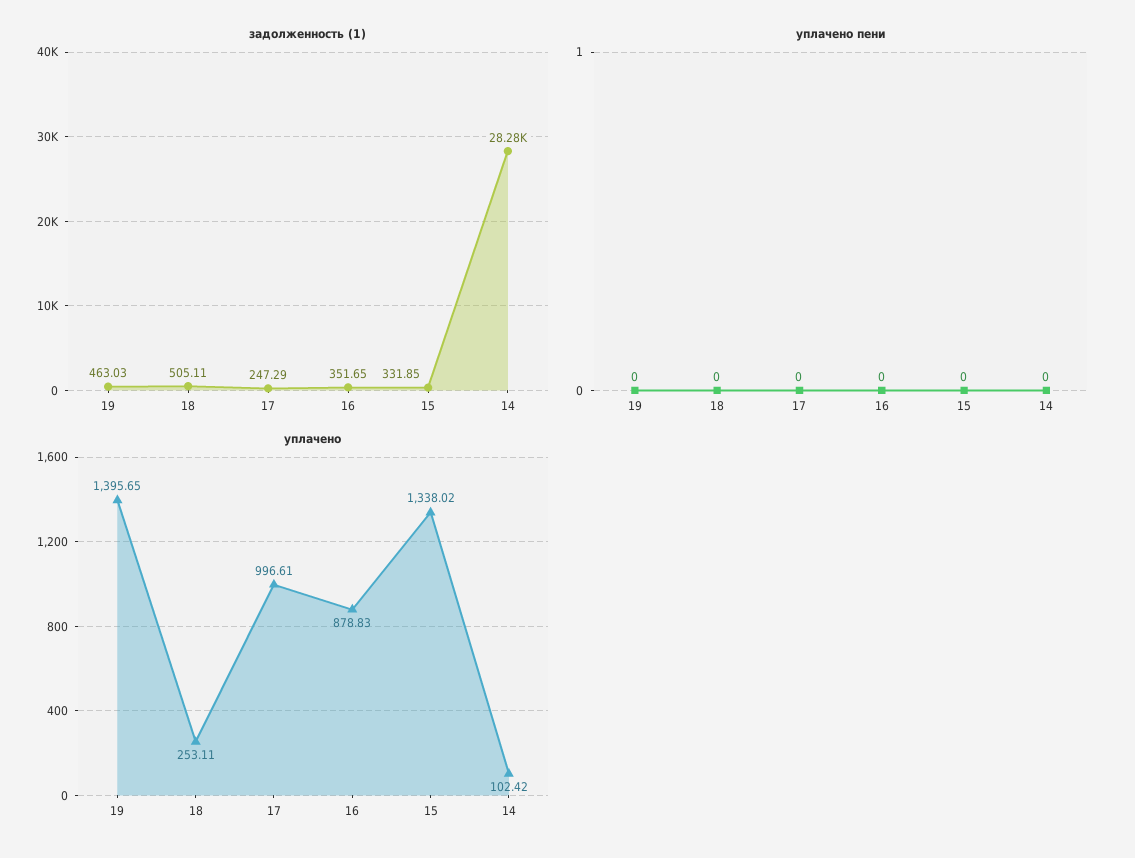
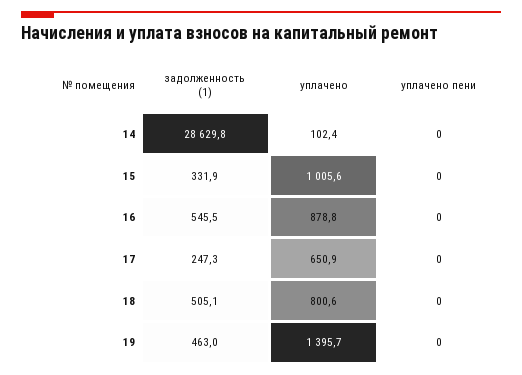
  {
    "задолженность (1)": {
      "19": 463.03,
      "18": 505.11,
      "17": 247.29,
-     "16": 351.65,
+     "16": 545.5,
      "15": 331.85,
-     "14": 28280
+     "14": 28629.8
    },
    "уплачено пени": {
      "19": 0,
      "18": 0,
      "17": 0,
      "16": 0,
      "15": 0,
      "14": 0
    },
    "уплачено": {
      "19": 1395.65,
-     "18": 253.11,
+     "18": 800.6,
-     "17": 996.61,
+     "17": 650.9,
      "16": 878.83,
-     "15": 1338.02,
+     "15": 1005.6,
      "14": 102.42
    }
  }

